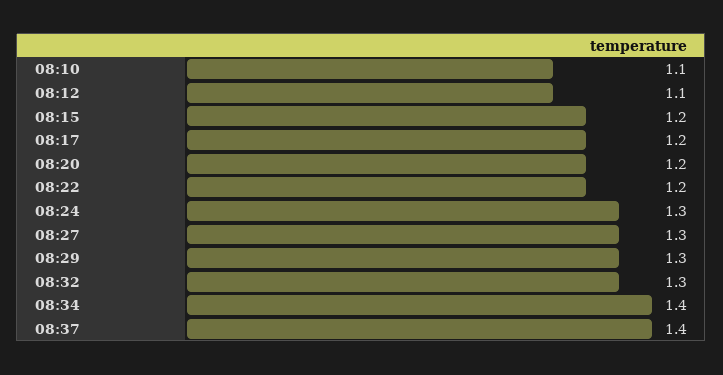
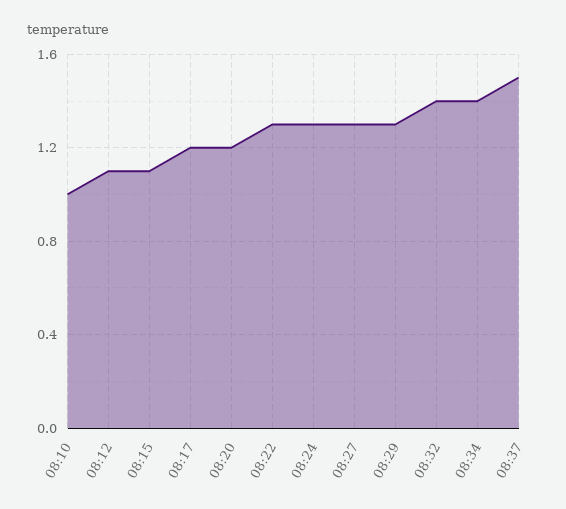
  {
-   "08:10": 1.1,
+   "08:10": 1,
    "08:12": 1.1,
-   "08:15": 1.2,
+   "08:15": 1.1,
    "08:17": 1.2,
    "08:20": 1.2,
-   "08:22": 1.2,
+   "08:22": 1.3,
    "08:24": 1.3,
    "08:27": 1.3,
    "08:29": 1.3,
-   "08:32": 1.3,
+   "08:32": 1.4,
    "08:34": 1.4,
-   "08:37": 1.4
+   "08:37": 1.5
  }

